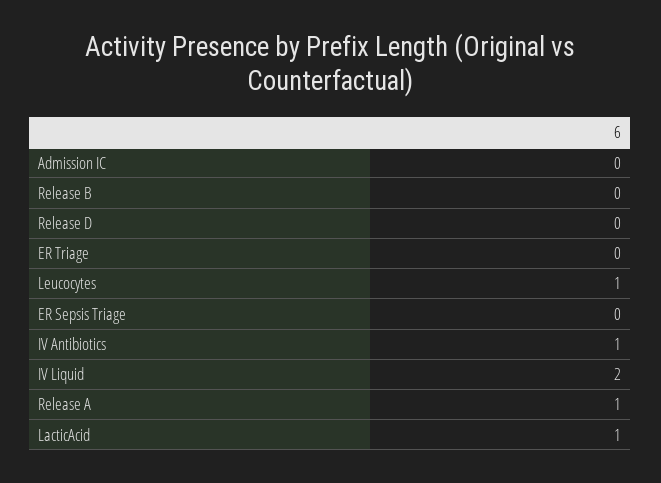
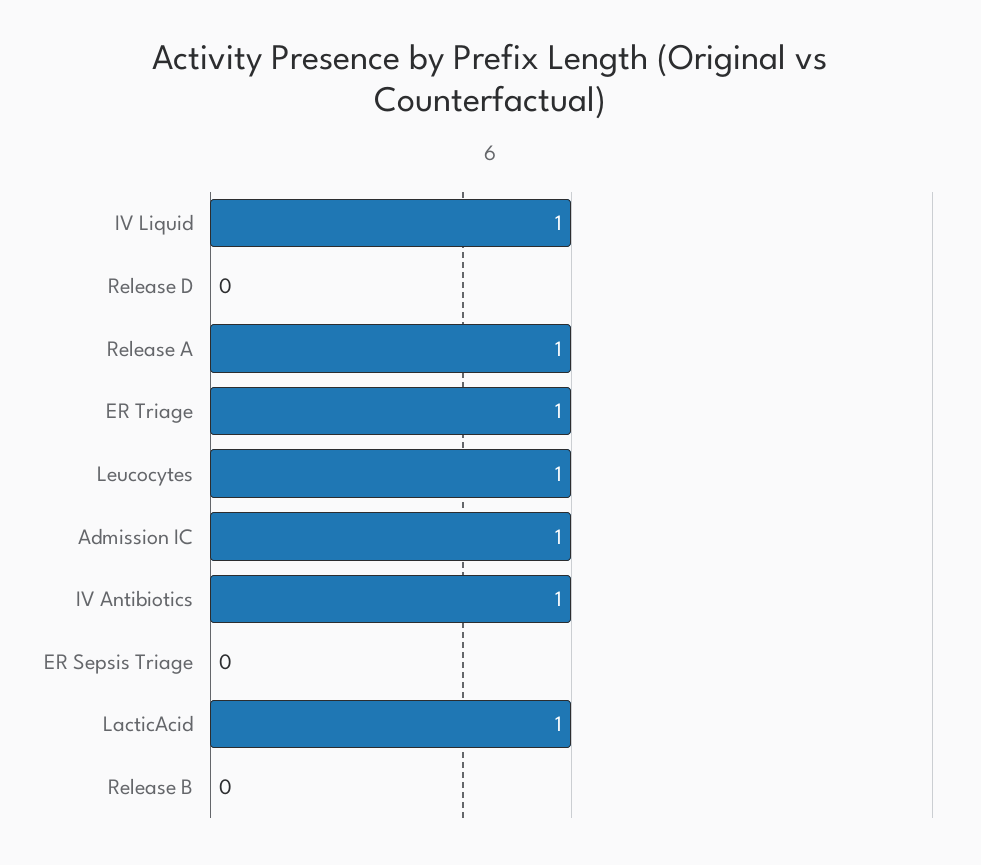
  {
-   "Admission IC": 0,
+   "Admission IC": 1,
    "Release B": 0,
    "Release D": 0,
-   "ER Triage": 0,
+   "ER Triage": 1,
    "Leucocytes": 1,
    "ER Sepsis Triage": 0,
    "IV Antibiotics": 1,
-   "IV Liquid": 2,
+   "IV Liquid": 1,
    "Release A": 1,
    "LacticAcid": 1
  }

